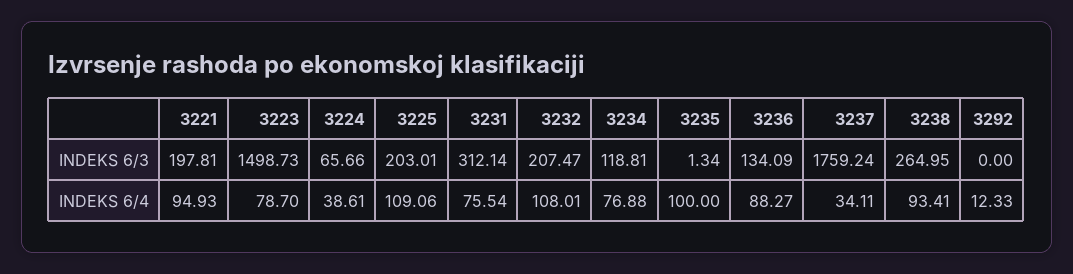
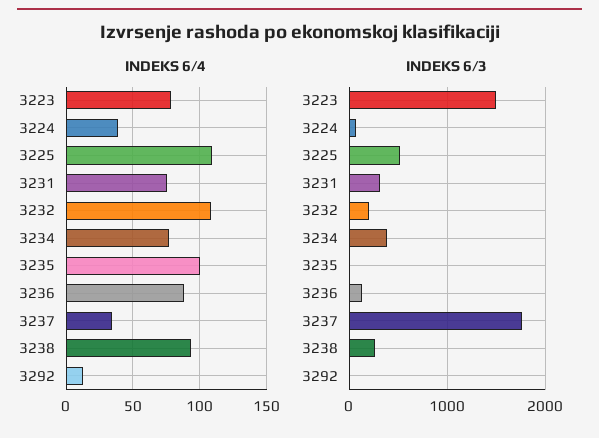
  {
    "INDEKS 6/3": {
-     "3221": 197.81,
      "3223": 1498.73,
      "3224": 65.66,
-     "3225": 203.01,
+     "3225": 500,
      "3231": 312.14,
      "3232": 207.47,
-     "3234": 118.81,
+     "3234": 400,
      "3235": 1.34,
      "3236": 134.09,
      "3237": 1759.24,
      "3238": 264.95,
      "3292": 0
    },
    "INDEKS 6/4": {
-     "3221": 94.93,
      "3223": 78.7,
      "3224": 38.61,
      "3225": 109.06,
      "3231": 75.54,
      "3232": 108.01,
      "3234": 76.88,
      "3235": 100,
      "3236": 88.27,
      "3237": 34.11,
      "3238": 93.41,
      "3292": 12.33
    }
  }

